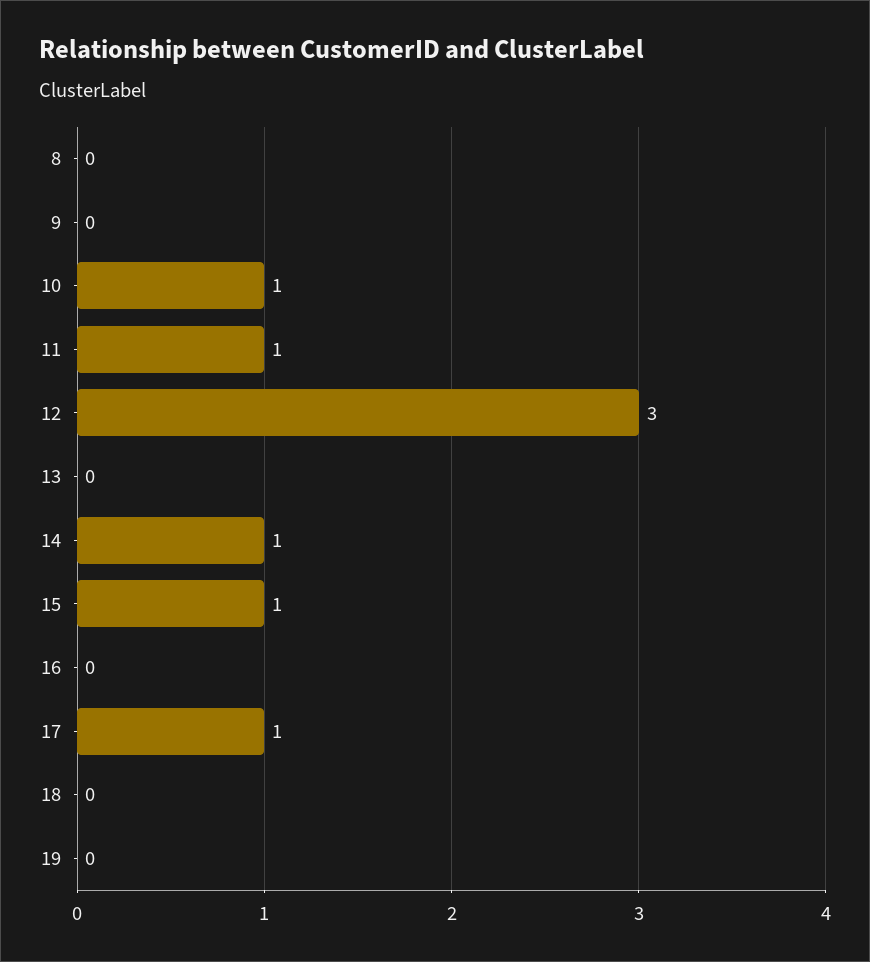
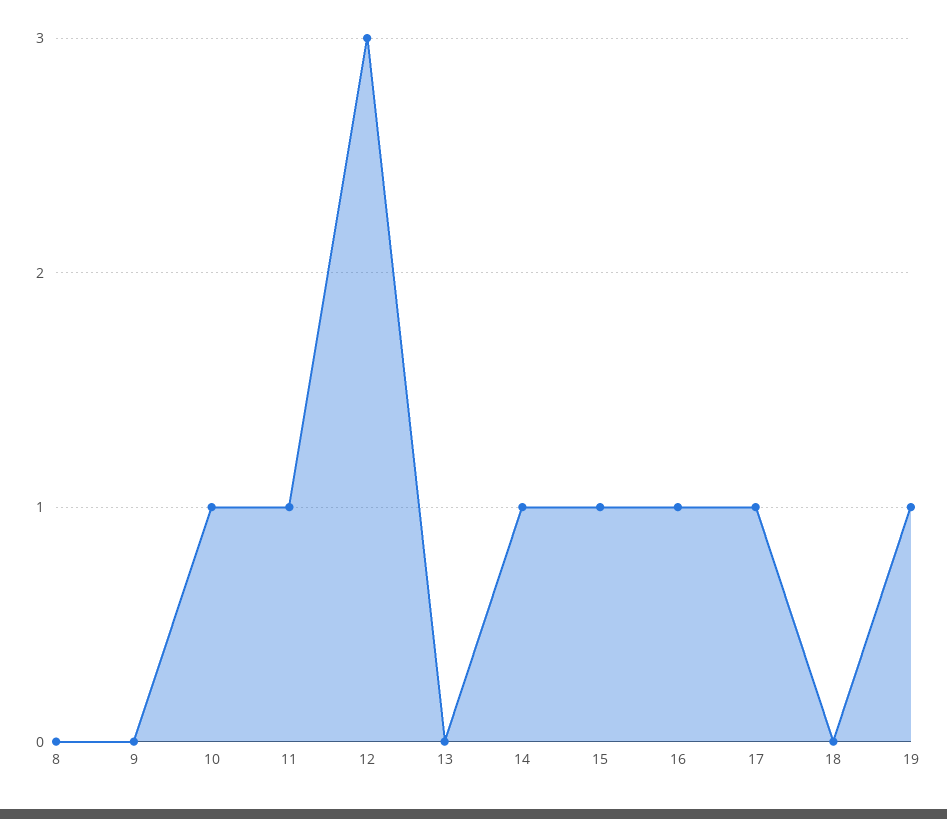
  {
    "8": 0,
    "9": 0,
    "10": 1,
    "11": 1,
    "12": 3,
    "13": 0,
    "14": 1,
    "15": 1,
-   "16": 0,
+   "16": 1,
    "17": 1,
    "18": 0,
-   "19": 0
+   "19": 1
  }

